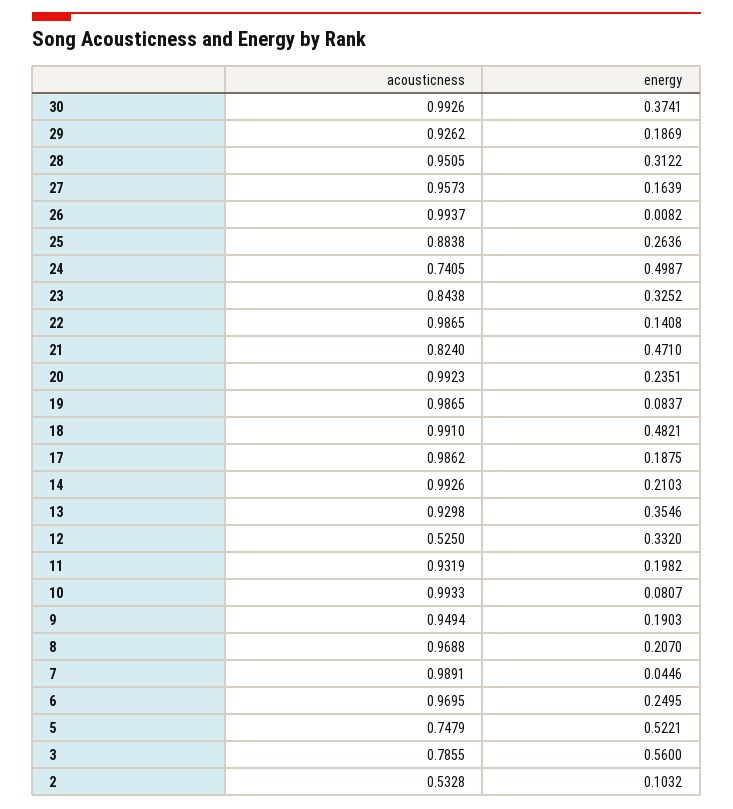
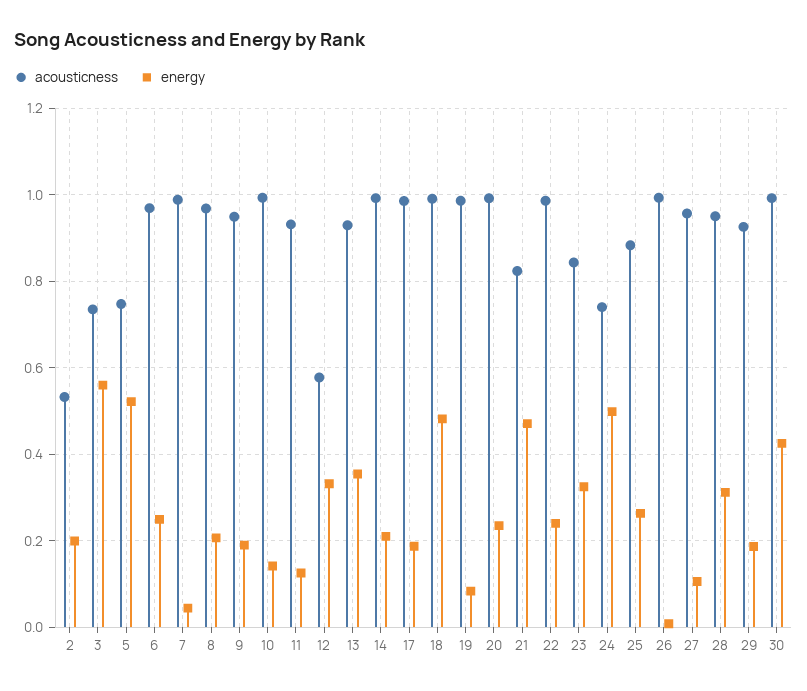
  {
    "acousticness": {
      "30": 0.9926,
      "29": 0.9262,
      "28": 0.9505,
      "27": 0.9573,
      "26": 0.9937,
      "25": 0.8838,
      "24": 0.7405,
      "23": 0.8438,
      "22": 0.9865,
      "21": 0.824,
      "20": 0.9923,
      "19": 0.9865,
      "18": 0.991,
      "17": 0.9862,
      "14": 0.9926,
      "13": 0.9298,
-     "12": 0.525,
+     "12": 0.58,
      "11": 0.9319,
      "10": 0.9933,
      "9": 0.9494,
      "8": 0.9688,
      "7": 0.9891,
      "6": 0.9695,
      "5": 0.7479,
-     "3": 0.7855,
+     "3": 0.74,
      "2": 0.5328
    },
    "energy": {
-     "30": 0.3741,
+     "30": 0.42,
      "29": 0.1869,
      "28": 0.3122,
-     "27": 0.1639,
+     "27": 0.1,
      "26": 0.0082,
      "25": 0.2636,
      "24": 0.4987,
      "23": 0.3252,
-     "22": 0.1408,
+     "22": 0.24,
      "21": 0.471,
      "20": 0.2351,
      "19": 0.0837,
      "18": 0.4821,
      "17": 0.1875,
      "14": 0.2103,
      "13": 0.3546,
      "12": 0.332,
-     "11": 0.1982,
+     "11": 0.12,
-     "10": 0.0807,
+     "10": 0.14,
      "9": 0.1903,
      "8": 0.207,
      "7": 0.0446,
      "6": 0.2495,
      "5": 0.5221,
      "3": 0.56,
-     "2": 0.1032
+     "2": 0.2
    }
  }

